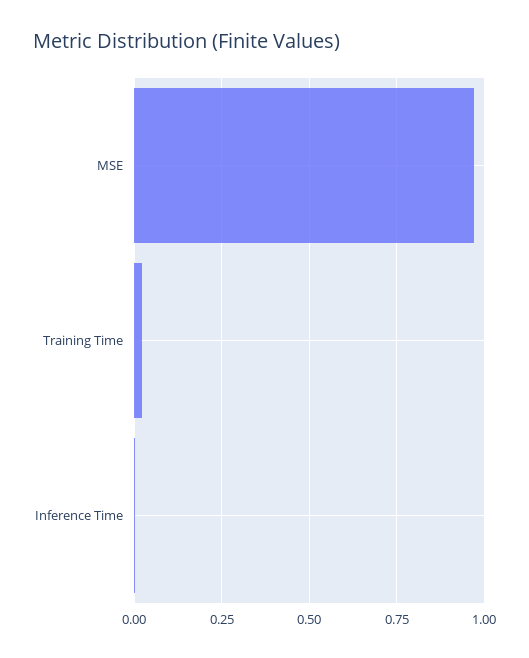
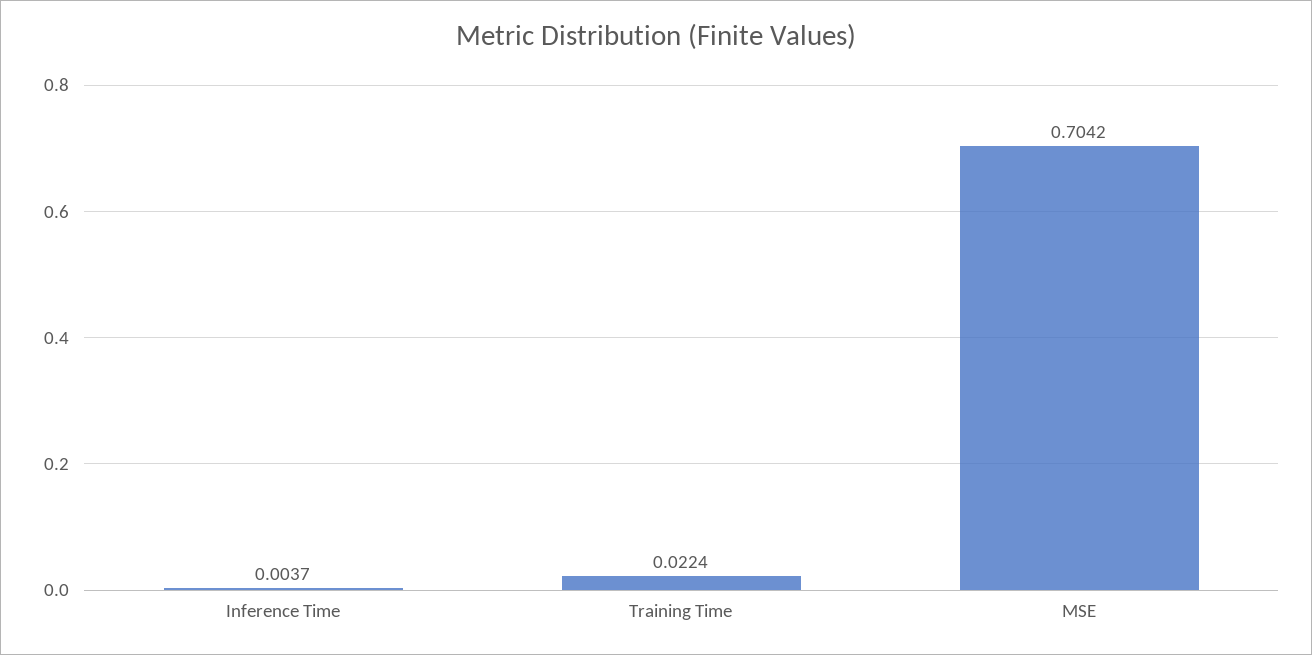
  {
-   "MSE": 0.975,
+   "MSE": 0.7042,
    "Training Time": 0.0224,
    "Inference Time": 0.0037
  }

